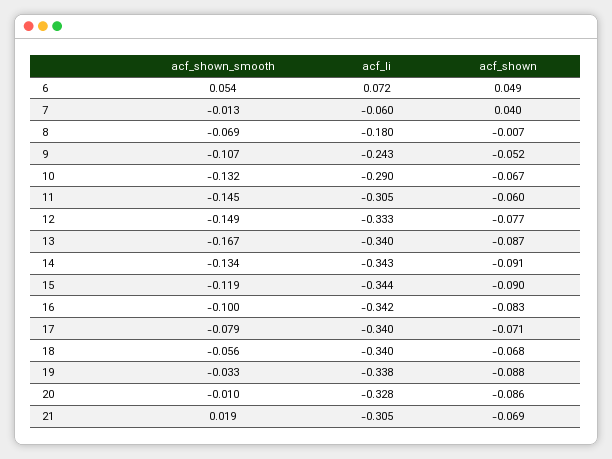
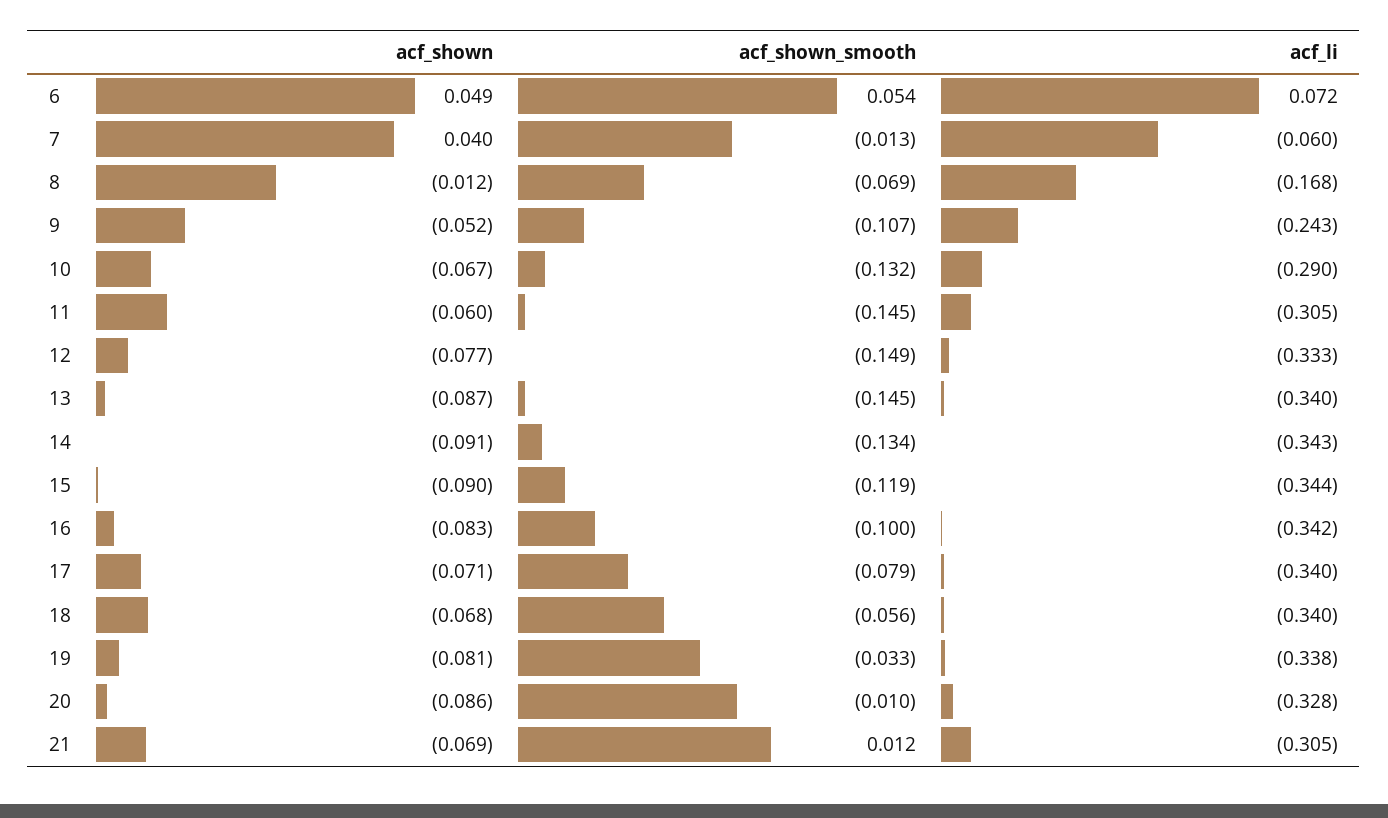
  {
    "acf_shown_smooth": {
      "6": 0.054,
      "7": -0.013,
      "8": -0.069,
      "9": -0.107,
      "10": -0.132,
      "11": -0.145,
      "12": -0.149,
-     "13": -0.167,
+     "13": -0.145,
      "14": -0.134,
      "15": -0.119,
      "16": -0.1,
      "17": -0.079,
      "18": -0.056,
      "19": -0.033,
      "20": -0.01,
-     "21": 0.019
+     "21": 0.012
    },
    "acf_li": {
      "6": 0.072,
      "7": -0.06,
-     "8": -0.18,
+     "8": -0.168,
      "9": -0.243,
      "10": -0.29,
      "11": -0.305,
      "12": -0.333,
      "13": -0.34,
      "14": -0.343,
      "15": -0.344,
      "16": -0.342,
      "17": -0.34,
      "18": -0.34,
      "19": -0.338,
      "20": -0.328,
      "21": -0.305
    },
    "acf_shown": {
      "6": 0.049,
      "7": 0.04,
-     "8": -0.007,
+     "8": -0.012,
      "9": -0.052,
      "10": -0.067,
      "11": -0.06,
      "12": -0.077,
      "13": -0.087,
      "14": -0.091,
      "15": -0.09,
      "16": -0.083,
      "17": -0.071,
      "18": -0.068,
-     "19": -0.088,
+     "19": -0.081,
      "20": -0.086,
      "21": -0.069
    }
  }

